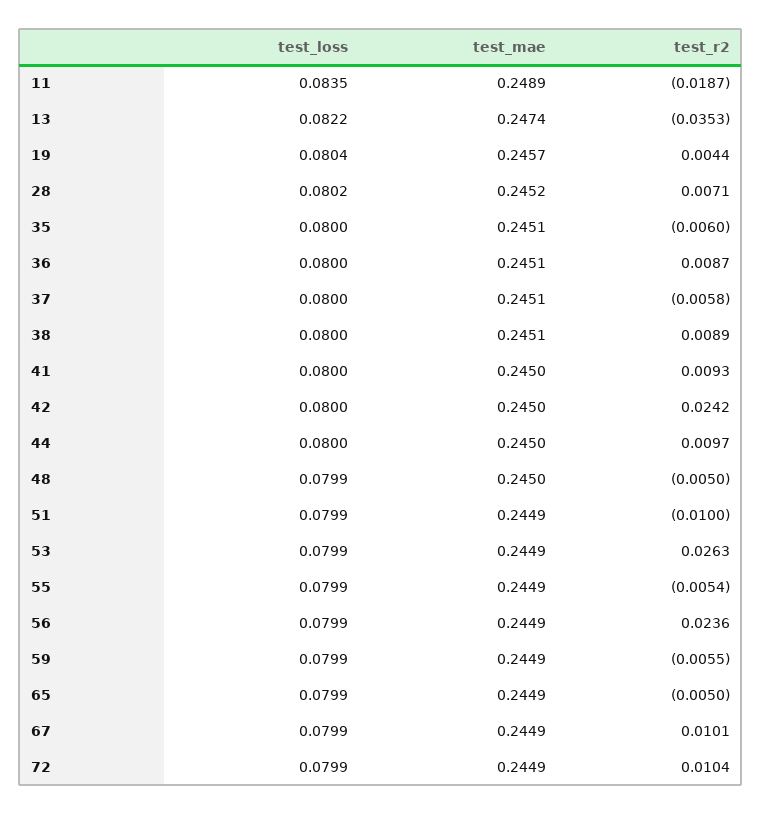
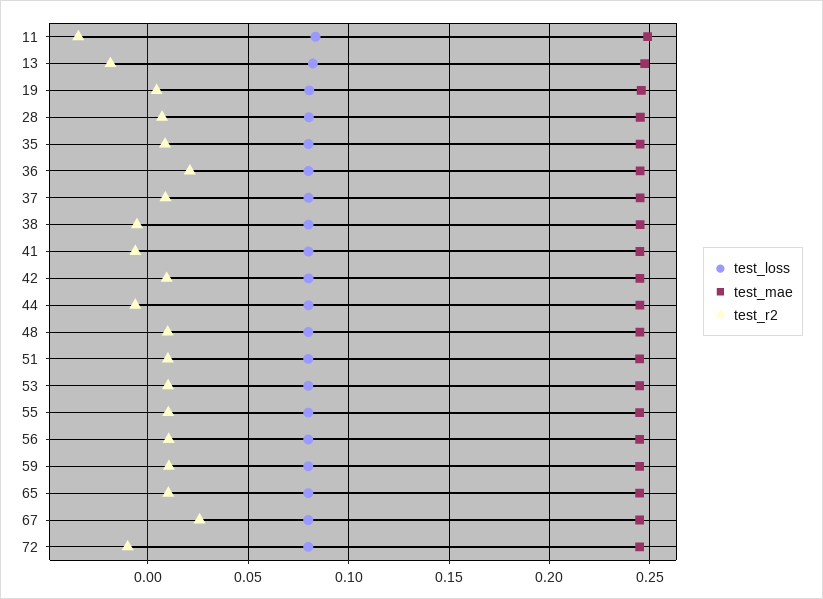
  {
    "test_loss": {
      "11": 0.0835,
      "13": 0.0822,
      "19": 0.0804,
      "28": 0.0802,
      "35": 0.08,
      "36": 0.08,
      "37": 0.08,
      "38": 0.08,
      "41": 0.08,
      "42": 0.08,
      "44": 0.08,
      "48": 0.0799,
      "51": 0.0799,
      "53": 0.0799,
      "55": 0.0799,
      "56": 0.0799,
      "59": 0.0799,
      "65": 0.0799,
      "67": 0.0799,
      "72": 0.0799
    },
    "test_mae": {
      "11": 0.2489,
      "13": 0.2474,
      "19": 0.2457,
      "28": 0.2452,
      "35": 0.2451,
      "36": 0.2451,
      "37": 0.2451,
      "38": 0.2451,
      "41": 0.245,
      "42": 0.245,
      "44": 0.245,
      "48": 0.245,
      "51": 0.2449,
      "53": 0.2449,
      "55": 0.2449,
      "56": 0.2449,
      "59": 0.2449,
      "65": 0.2449,
      "67": 0.2449,
      "72": 0.2449
    },
    "test_r2": {
-     "11": -0.0187,
+     "11": -0.035,
-     "13": -0.0353,
+     "13": -0.02,
      "19": 0.0044,
      "28": 0.0071,
-     "35": -0.006,
+     "35": 0.01,
-     "36": 0.0087,
+     "36": 0.02,
-     "37": -0.0058,
+     "37": 0.01,
-     "38": 0.0089,
+     "38": -0.005,
-     "41": 0.0093,
+     "41": -0.005,
-     "42": 0.0242,
+     "42": 0.01,
-     "44": 0.0097,
+     "44": -0.005,
-     "48": -0.005,
+     "48": 0.01,
-     "51": -0.01,
+     "51": 0.01,
-     "53": 0.0263,
+     "53": 0.01,
-     "55": -0.0054,
+     "55": 0.01,
-     "56": 0.0236,
+     "56": 0.01,
-     "59": -0.0055,
+     "59": 0.01,
-     "65": -0.005,
+     "65": 0.01,
-     "67": 0.0101,
+     "67": 0.025,
-     "72": 0.0104
+     "72": -0.01
    }
  }

